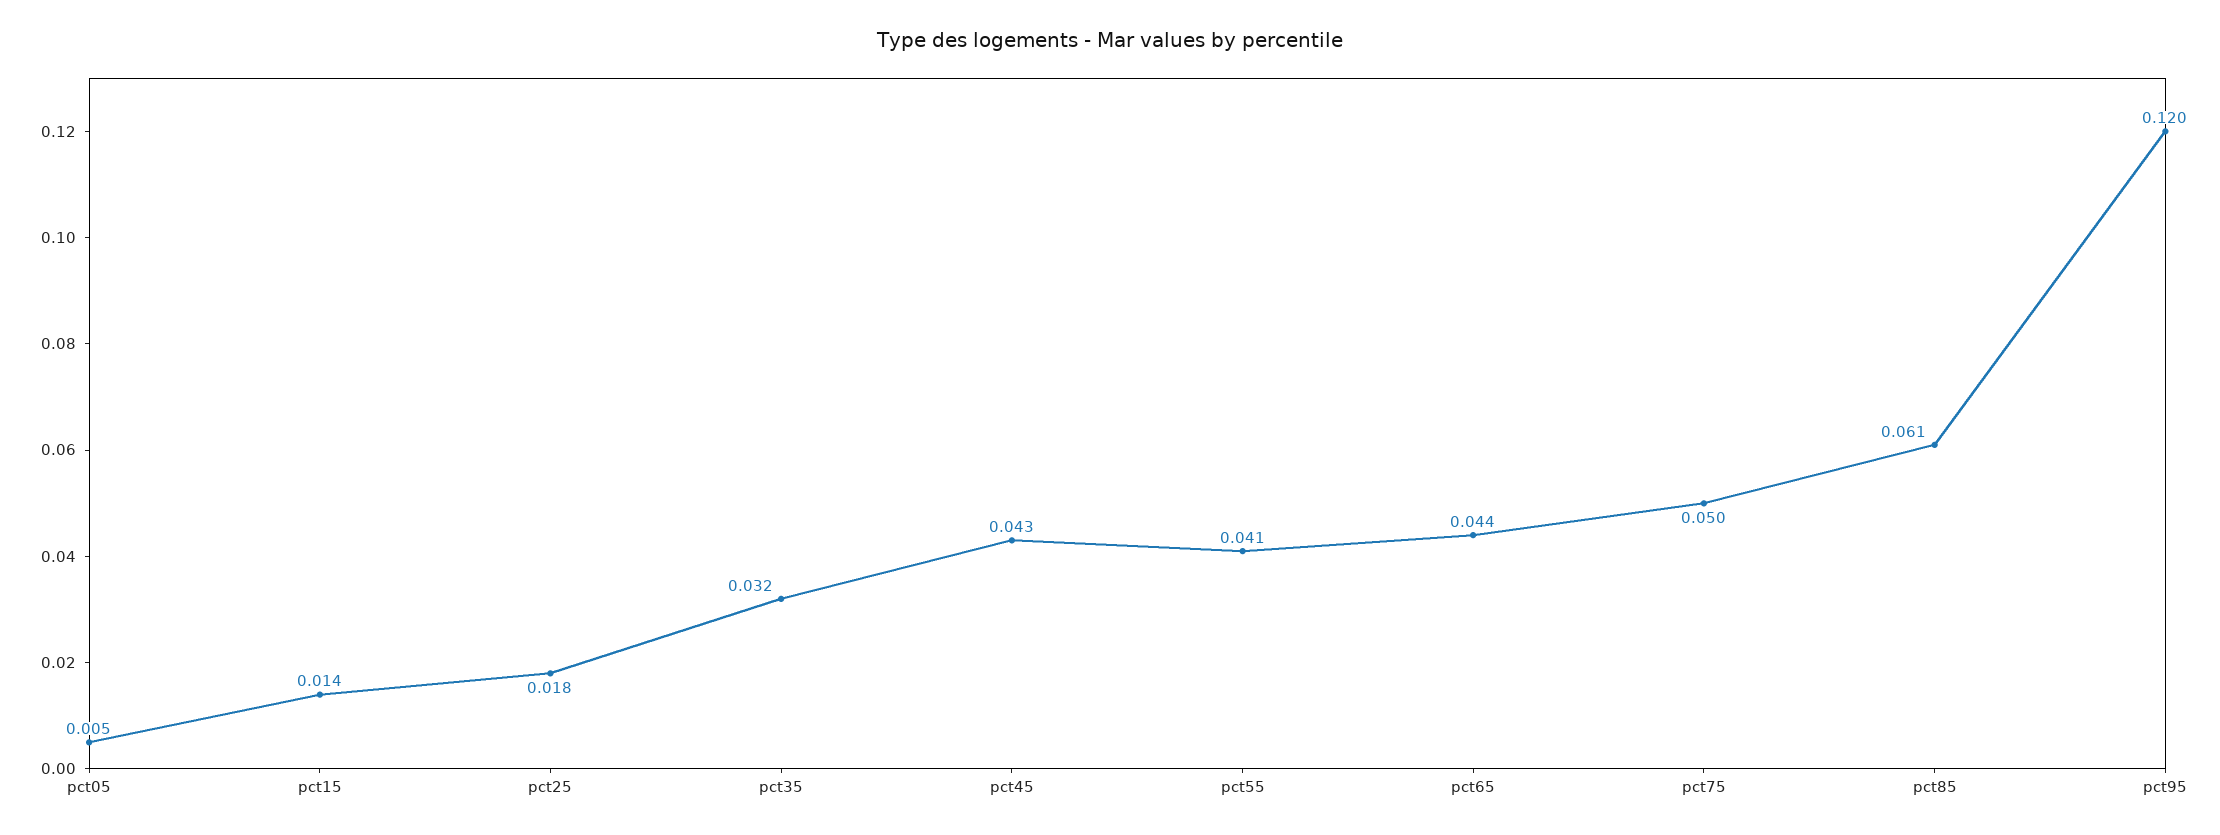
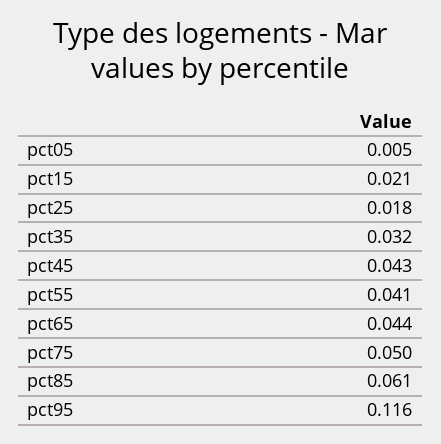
  {
    "pct05": 0.005,
-   "pct15": 0.014,
+   "pct15": 0.021,
    "pct25": 0.018,
    "pct35": 0.032,
    "pct45": 0.043,
    "pct55": 0.041,
    "pct65": 0.044,
    "pct75": 0.05,
    "pct85": 0.061,
-   "pct95": 0.12
+   "pct95": 0.116
  }

